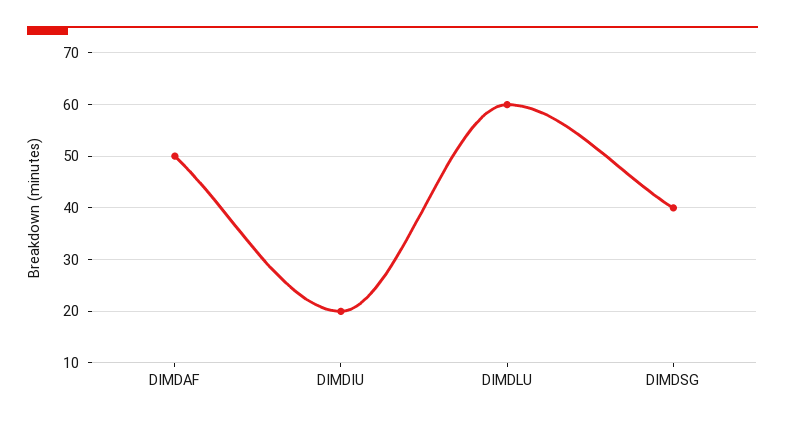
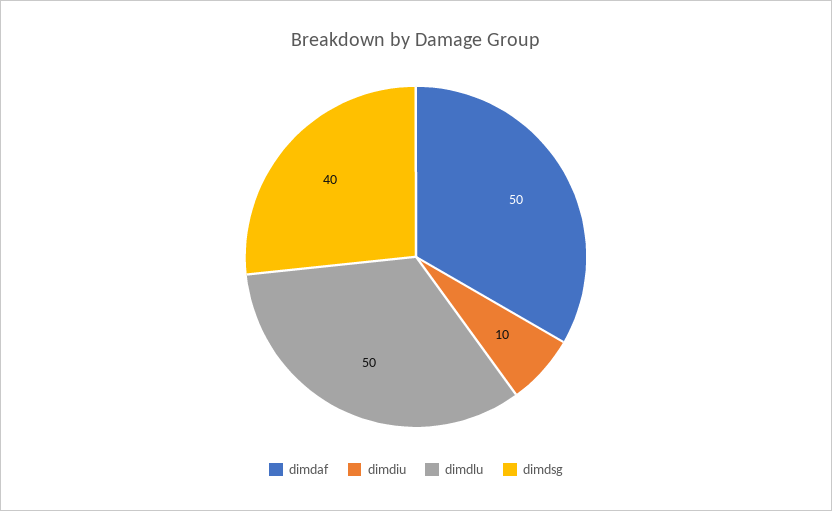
  {
    "DIMDAF": 50,
-   "DIMDIU": 20,
+   "DIMDIU": 10,
-   "DIMDLU": 60,
+   "DIMDLU": 50,
    "DIMDSG": 40
  }

